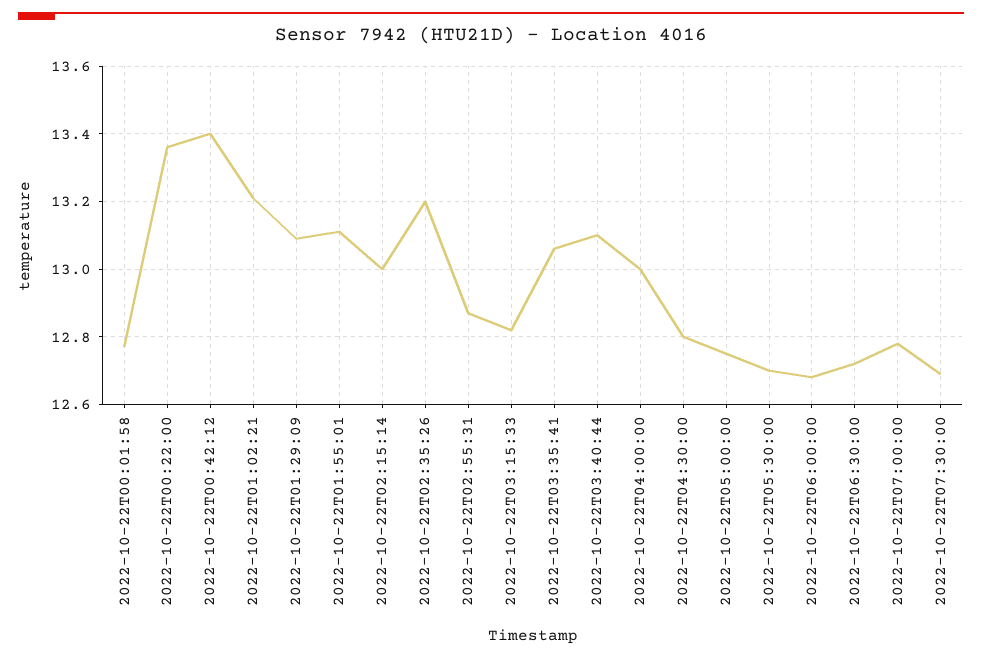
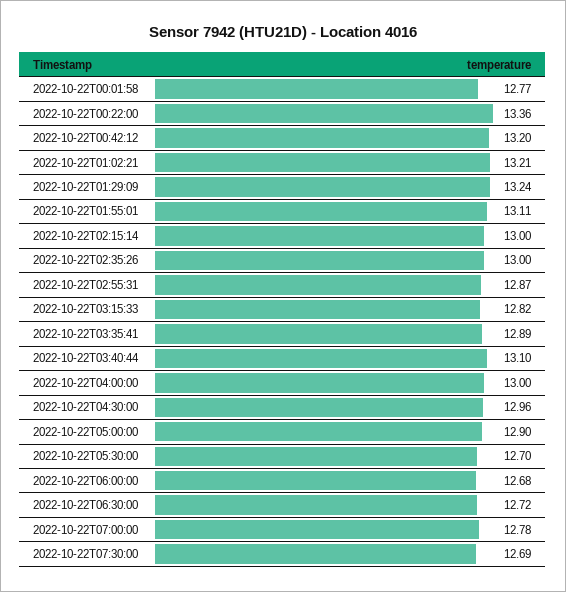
  {
    "2022-10-22T00:01:58": 12.77,
    "2022-10-22T00:22:00": 13.36,
-   "2022-10-22T00:42:12": 13.4,
+   "2022-10-22T00:42:12": 13.2,
    "2022-10-22T01:02:21": 13.21,
-   "2022-10-22T01:29:09": 13.1,
+   "2022-10-22T01:29:09": 13.24,
    "2022-10-22T01:55:01": 13.11,
    "2022-10-22T02:15:14": 13,
-   "2022-10-22T02:35:26": 13.2,
+   "2022-10-22T02:35:26": 13,
    "2022-10-22T02:55:31": 12.87,
    "2022-10-22T03:15:33": 12.82,
-   "2022-10-22T03:35:41": 13.05,
+   "2022-10-22T03:35:41": 12.89,
    "2022-10-22T03:40:44": 13.1,
    "2022-10-22T04:00:00": 13,
-   "2022-10-22T04:30:00": 12.8,
+   "2022-10-22T04:30:00": 12.96,
-   "2022-10-22T05:00:00": 12.75,
+   "2022-10-22T05:00:00": 12.9,
    "2022-10-22T05:30:00": 12.7,
    "2022-10-22T06:00:00": 12.68,
    "2022-10-22T06:30:00": 12.72,
    "2022-10-22T07:00:00": 12.78,
    "2022-10-22T07:30:00": 12.69
  }

